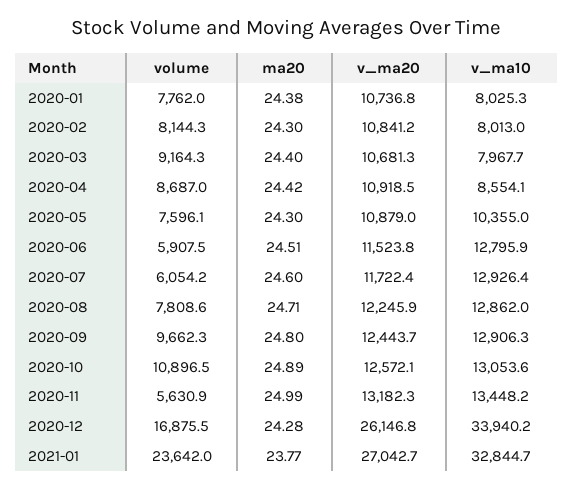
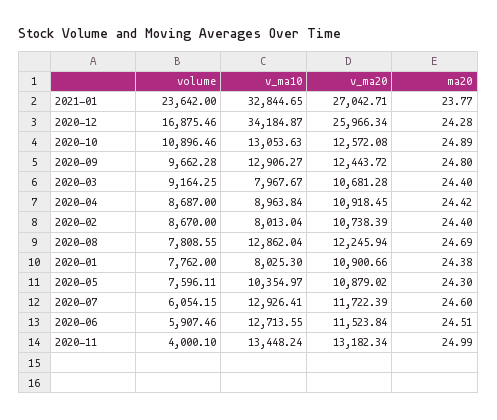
  {
    "volume": {
      "2020-01": 7762,
-     "2020-02": 8144.3,
+     "2020-02": 8670,
      "2020-03": 9164.25,
      "2020-04": 8687,
      "2020-05": 7596.11,
      "2020-06": 5907.46,
      "2020-07": 6054.15,
      "2020-08": 7808.55,
      "2020-09": 9662.28,
      "2020-10": 10896.46,
-     "2020-11": 5630.9,
+     "2020-11": 4000.1,
      "2020-12": 16875.46,
      "2021-01": 23642
    },
    "ma20": {
      "2020-01": 24.38,
-     "2020-02": 24.3,
+     "2020-02": 24.4,
      "2020-03": 24.4,
      "2020-04": 24.42,
      "2020-05": 24.3,
      "2020-06": 24.51,
      "2020-07": 24.6,
-     "2020-08": 24.71,
+     "2020-08": 24.69,
      "2020-09": 24.8,
      "2020-10": 24.89,
      "2020-11": 24.99,
      "2020-12": 24.28,
      "2021-01": 23.77
    },
    "v_ma20": {
-     "2020-01": 10736.8,
+     "2020-01": 10900.66,
-     "2020-02": 10841.2,
+     "2020-02": 10738.39,
      "2020-03": 10681.28,
      "2020-04": 10918.45,
      "2020-05": 10879.02,
      "2020-06": 11523.84,
      "2020-07": 11722.39,
      "2020-08": 12245.94,
      "2020-09": 12443.72,
      "2020-10": 12572.08,
      "2020-11": 13182.34,
-     "2020-12": 26146.8,
+     "2020-12": 25966.34,
      "2021-01": 27042.71
    },
    "v_ma10": {
      "2020-01": 8025.3,
      "2020-02": 8013.04,
      "2020-03": 7967.67,
-     "2020-04": 8554.1,
+     "2020-04": 8963.84,
      "2020-05": 10354.97,
-     "2020-06": 12795.9,
+     "2020-06": 12713.55,
      "2020-07": 12926.41,
      "2020-08": 12862.04,
      "2020-09": 12906.27,
      "2020-10": 13053.63,
      "2020-11": 13448.24,
-     "2020-12": 33940.2,
+     "2020-12": 34184.87,
      "2021-01": 32844.65
    }
  }

